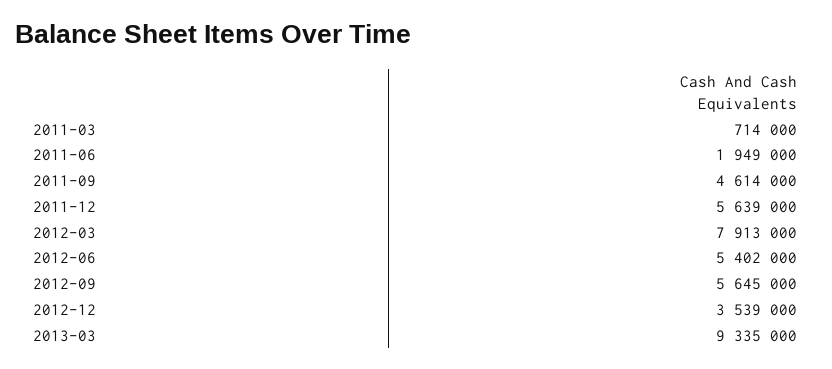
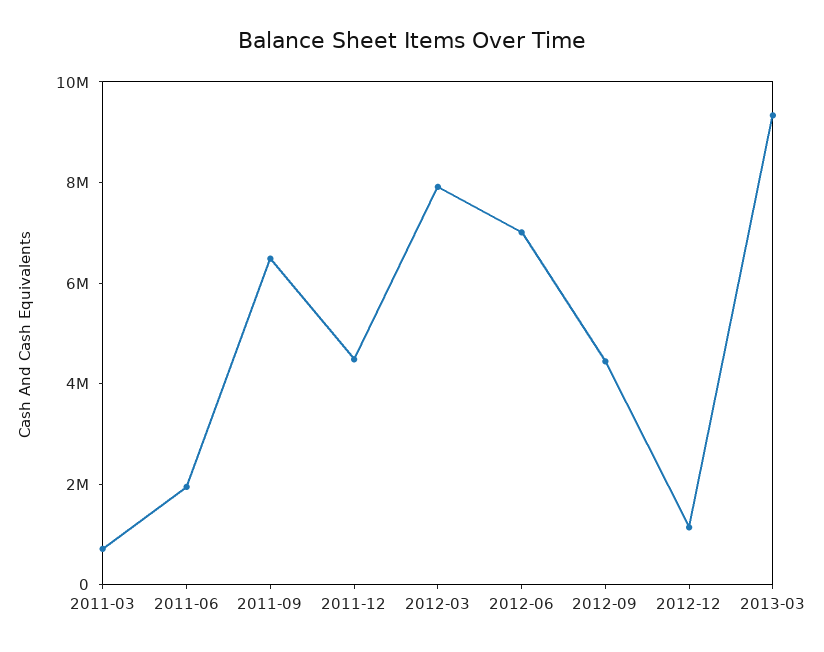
  {
    "2011-03": 714000,
    "2011-06": 1949000,
-   "2011-09": 4614000,
+   "2011-09": 6500000,
-   "2011-12": 5639000,
+   "2011-12": 4500000,
    "2012-03": 7913000,
-   "2012-06": 5402000,
+   "2012-06": 7000000,
-   "2012-09": 5645000,
+   "2012-09": 4500000,
-   "2012-12": 3539000,
+   "2012-12": 1000000,
    "2013-03": 9335000
  }

